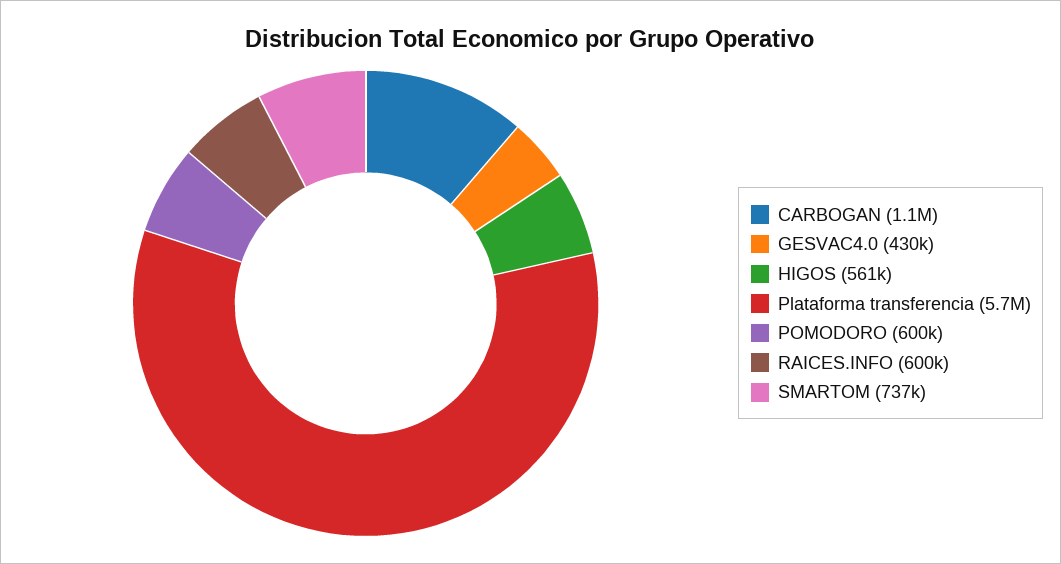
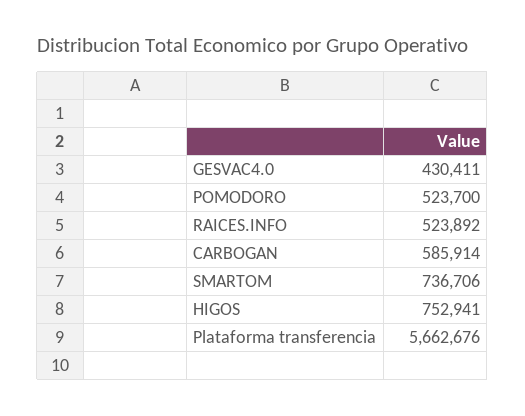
  {
-   "CARBOGAN": 1100000,
+   "CARBOGAN": 585914,
    "GESVAC4.0": 430411,
-   "HIGOS": 561000,
+   "HIGOS": 752941,
    "Plataforma transferencia": 5662676,
-   "POMODORO": 600000,
+   "POMODORO": 523700,
-   "RAICES.INFO": 600000,
+   "RAICES.INFO": 523892,
    "SMARTOM": 736706
  }

